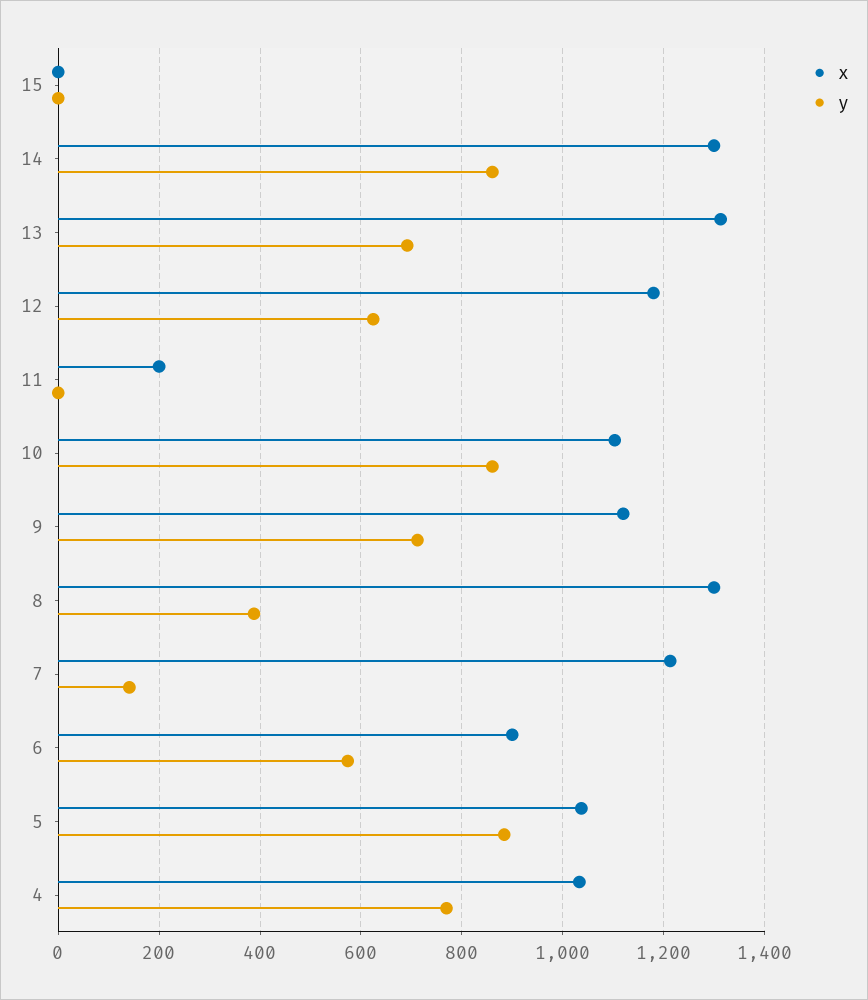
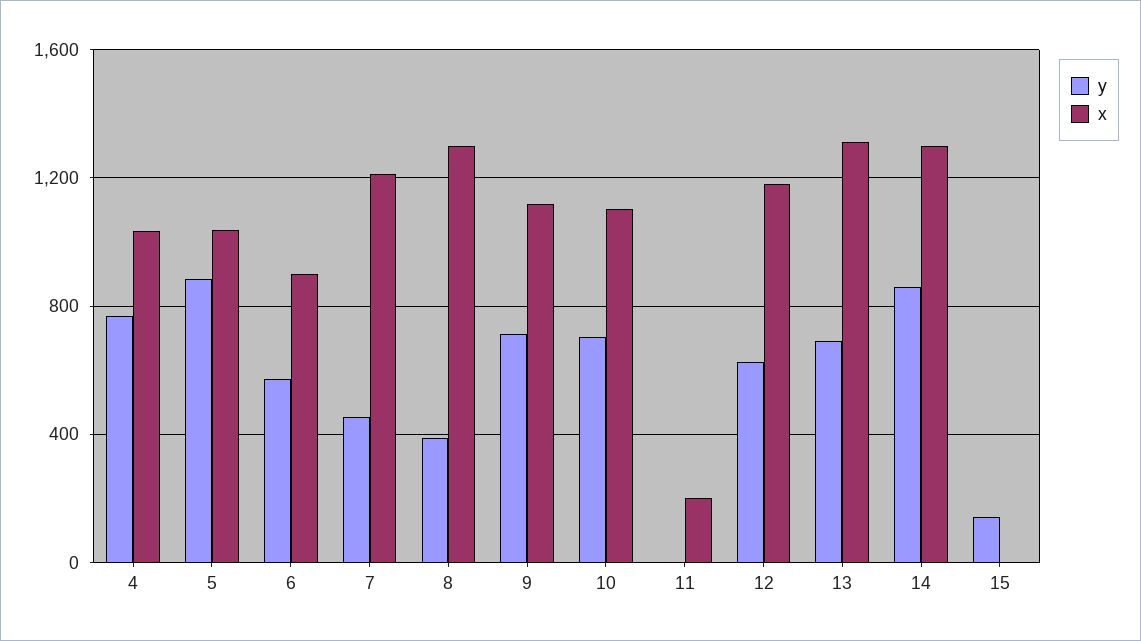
  {
    "x": {
      "15": 0,
      "14": 1300,
      "13": 1320,
      "12": 1180,
      "11": 200,
      "10": 1100,
      "9": 1120,
      "8": 1300,
      "7": 1220,
      "6": 900,
      "5": 1040,
      "4": 1040
    },
    "y": {
-     "15": 0,
+     "15": 150,
      "14": 860,
      "13": 700,
      "12": 620,
      "11": 0,
-     "10": 860,
+     "10": 700,
      "9": 720,
      "8": 380,
-     "7": 140,
+     "7": 450,
      "6": 580,
      "5": 880,
      "4": 760
    }
  }

